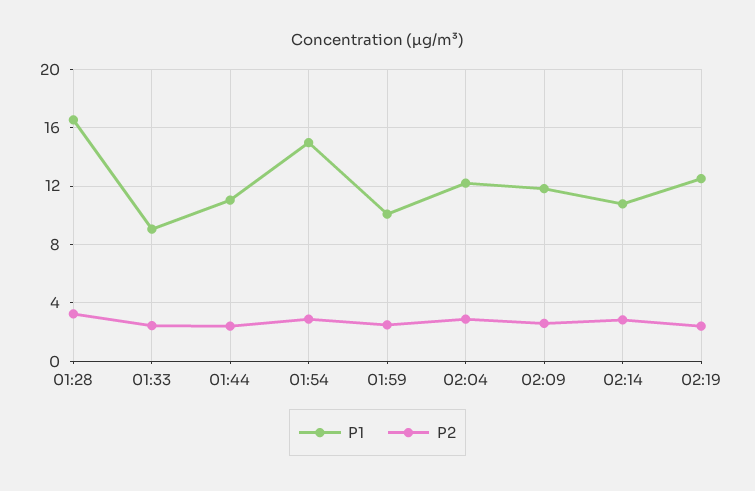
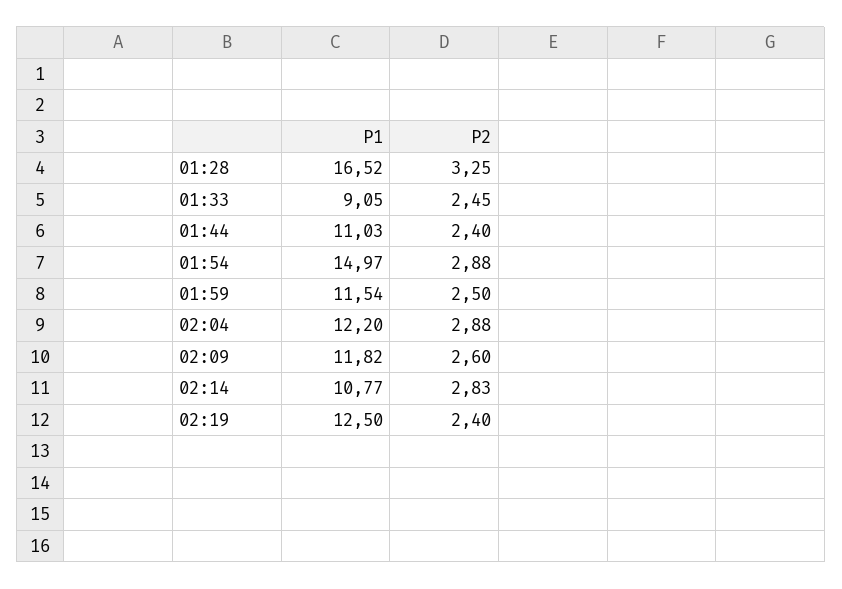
  {
    "P1": {
      "01:28": 16.52,
      "01:33": 9.05,
      "01:44": 11.03,
      "01:54": 14.97,
-     "01:59": 10,
+     "01:59": 11.54,
      "02:04": 12.2,
      "02:09": 11.82,
      "02:14": 10.77,
      "02:19": 12.5
    },
    "P2": {
      "01:28": 3.25,
      "01:33": 2.45,
      "01:44": 2.4,
      "01:54": 2.88,
      "01:59": 2.5,
      "02:04": 2.88,
      "02:09": 2.6,
      "02:14": 2.83,
      "02:19": 2.4
    }
  }

